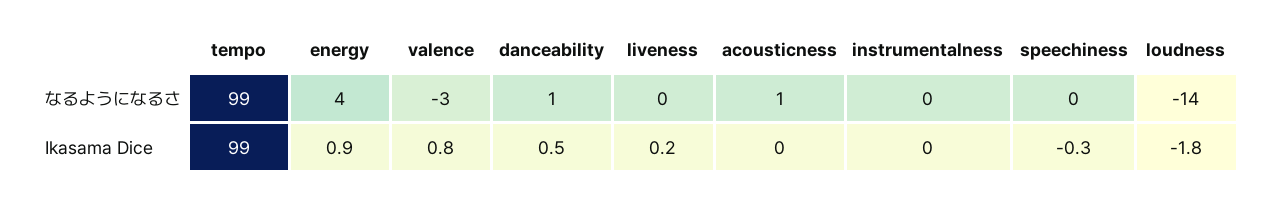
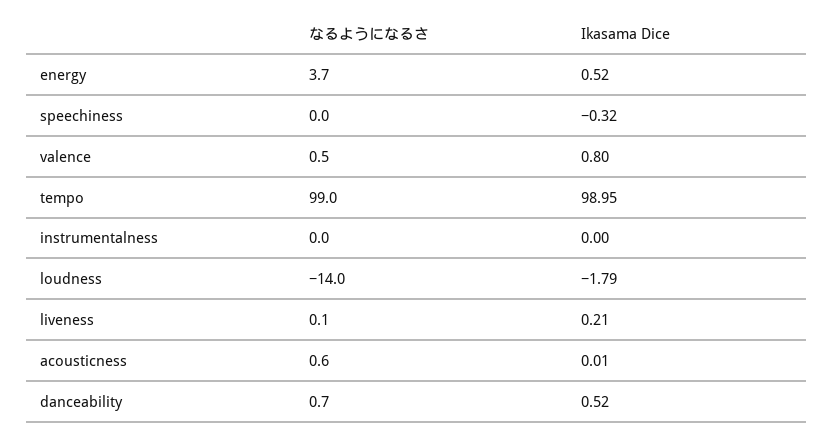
  {
    "tempo": {
      "なるようになるさ": 99,
      "Ikasama Dice": 98.95
    },
    "energy": {
      "なるようになるさ": 3.7,
-     "Ikasama Dice": 0.9
+     "Ikasama Dice": 0.52
    },
    "valence": {
-     "なるようになるさ": -3,
+     "なるようになるさ": 0.5,
      "Ikasama Dice": 0.8
    },
    "danceability": {
      "なるようになるさ": 0.7,
      "Ikasama Dice": 0.52
    },
    "liveness": {
      "なるようになるさ": 0.1,
      "Ikasama Dice": 0.21
    },
    "acousticness": {
      "なるようになるさ": 0.6,
      "Ikasama Dice": 0.01
    },
    "instrumentalness": {
      "なるようになるさ": 0,
      "Ikasama Dice": 0
    },
    "speechiness": {
      "なるようになるさ": 0,
      "Ikasama Dice": -0.32
    },
    "loudness": {
      "なるようになるさ": -14,
      "Ikasama Dice": -1.79
    }
  }

